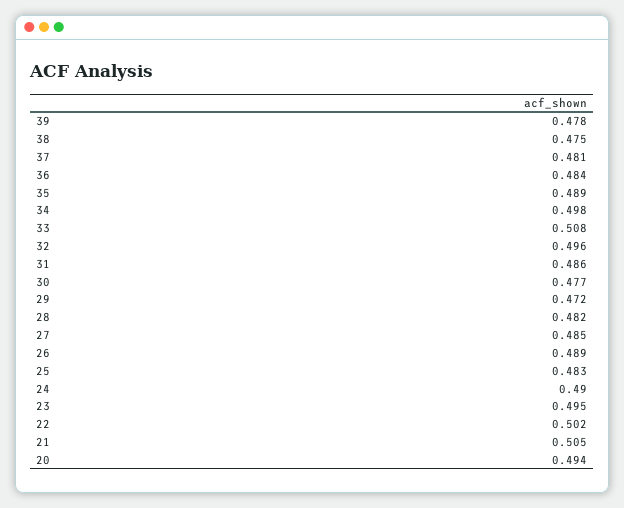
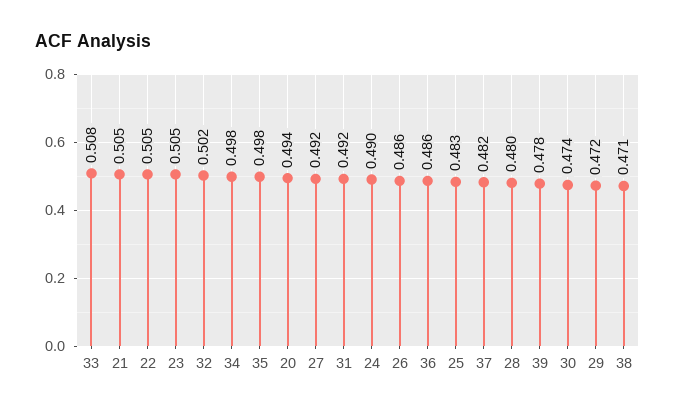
  {
    "39": 0.478,
-   "38": 0.475,
+   "38": 0.471,
-   "37": 0.481,
+   "37": 0.482,
-   "36": 0.484,
+   "36": 0.486,
-   "35": 0.489,
+   "35": 0.498,
    "34": 0.498,
    "33": 0.508,
-   "32": 0.496,
+   "32": 0.502,
-   "31": 0.486,
+   "31": 0.492,
-   "30": 0.477,
+   "30": 0.474,
    "29": 0.472,
-   "28": 0.482,
+   "28": 0.48,
-   "27": 0.485,
+   "27": 0.492,
-   "26": 0.489,
+   "26": 0.486,
    "25": 0.483,
    "24": 0.49,
-   "23": 0.495,
+   "23": 0.505,
-   "22": 0.502,
+   "22": 0.505,
    "21": 0.505,
    "20": 0.494
  }

